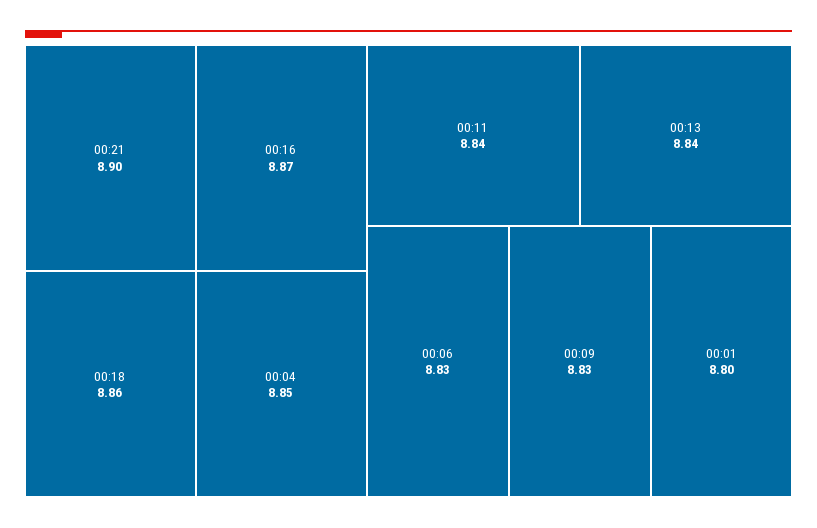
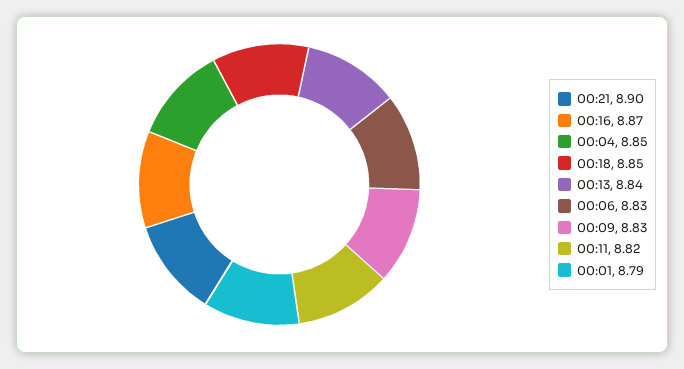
  {
    "00:21": 8.9,
    "00:16": 8.87,
-   "00:18": 8.86,
+   "00:18": 8.85,
    "00:04": 8.85,
-   "00:11": 8.84,
+   "00:11": 8.82,
    "00:13": 8.84,
    "00:06": 8.83,
    "00:09": 8.83,
-   "00:01": 8.8
+   "00:01": 8.79
  }

